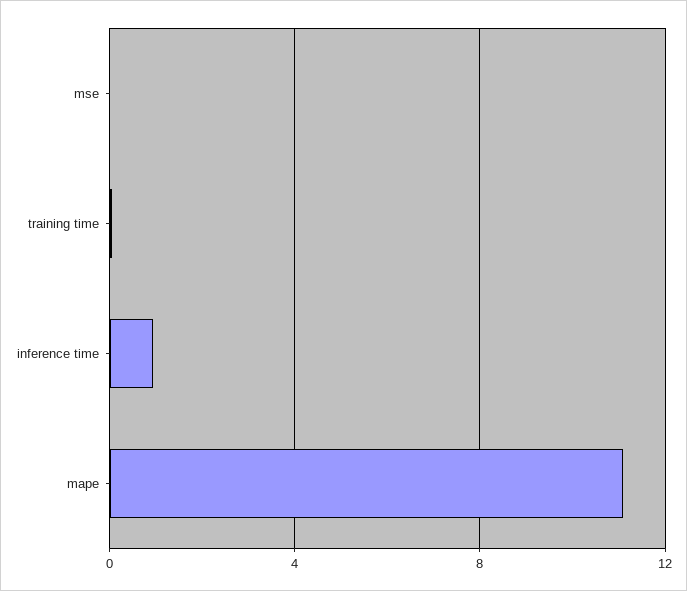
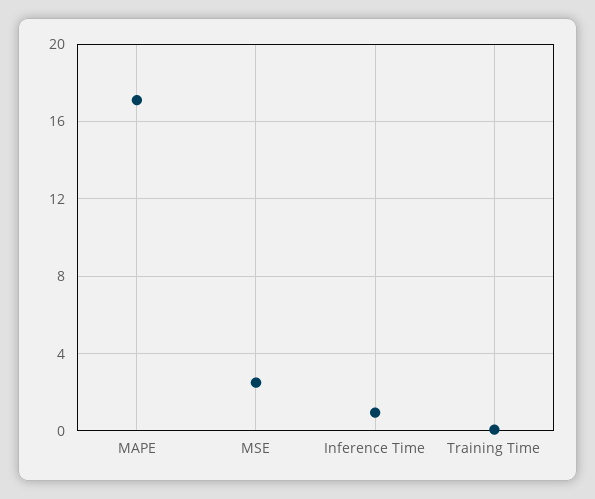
  {
-   "mse": 0,
+   "mse": 2.5,
    "training time": 0,
    "inference time": 1,
-   "mape": 11
+   "mape": 17
  }

